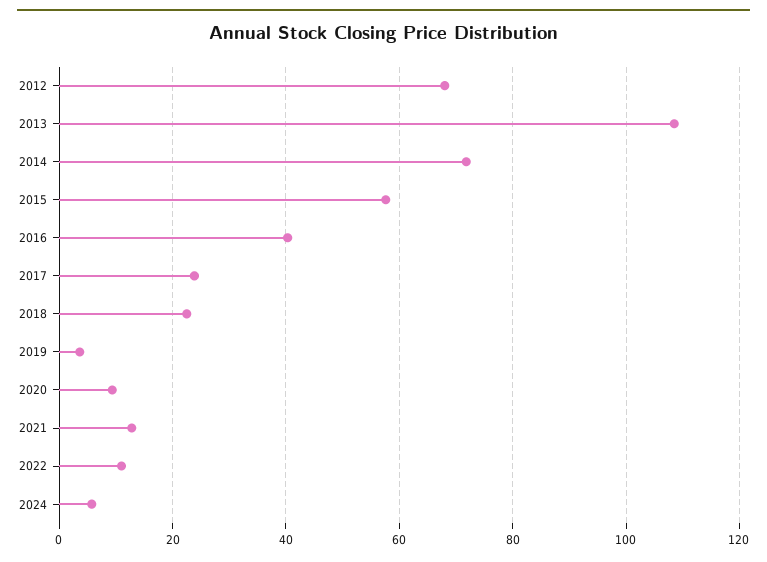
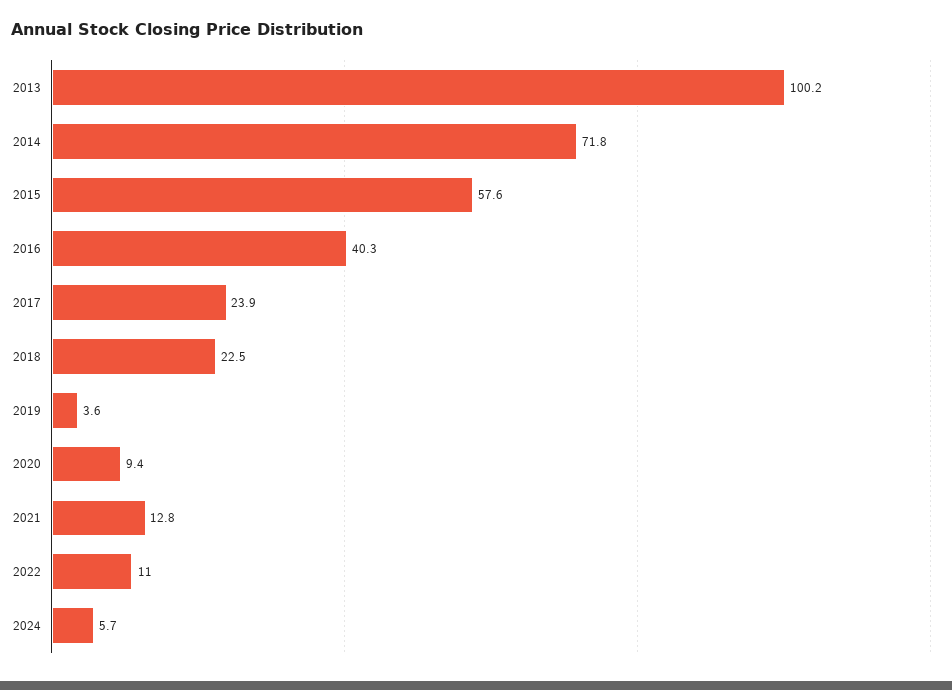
  {
-   "2012": 68,
-   "2013": 108,
+   "2013": 100.2,
    "2014": 71.8,
    "2015": 57.6,
    "2016": 40.3,
    "2017": 23.9,
    "2018": 22.5,
    "2019": 3.6,
    "2020": 9.4,
    "2021": 12.8,
    "2022": 11,
    "2024": 5.7
  }

